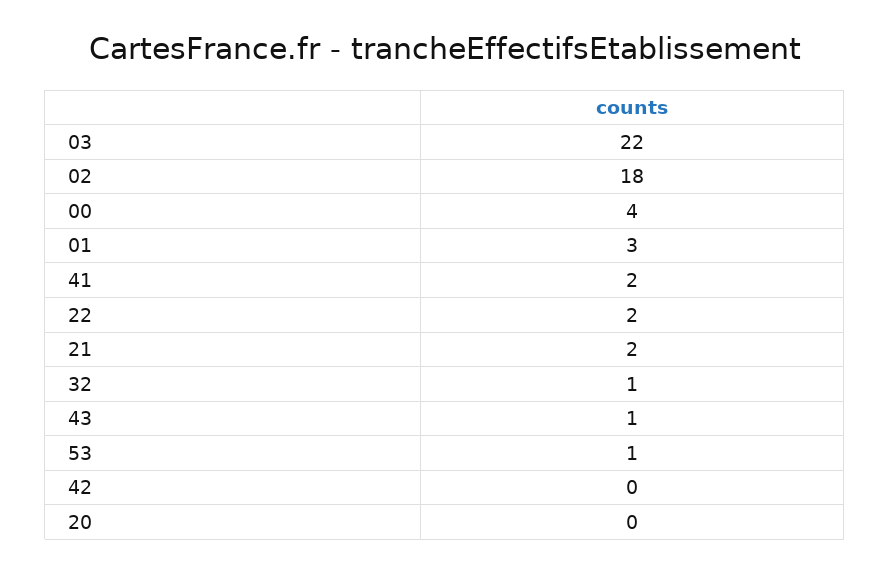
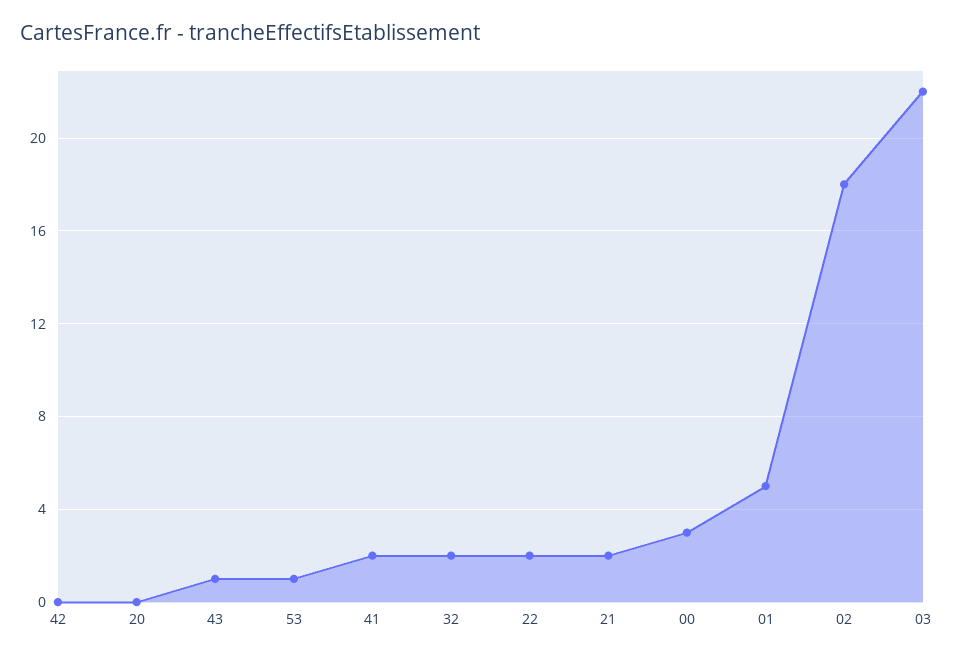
  {
    "03": 22,
    "02": 18,
-   "00": 4,
+   "00": 3,
-   "01": 3,
+   "01": 5,
    "41": 2,
    "22": 2,
    "21": 2,
-   "32": 1,
+   "32": 2,
    "43": 1,
    "53": 1,
    "42": 0,
    "20": 0
  }

